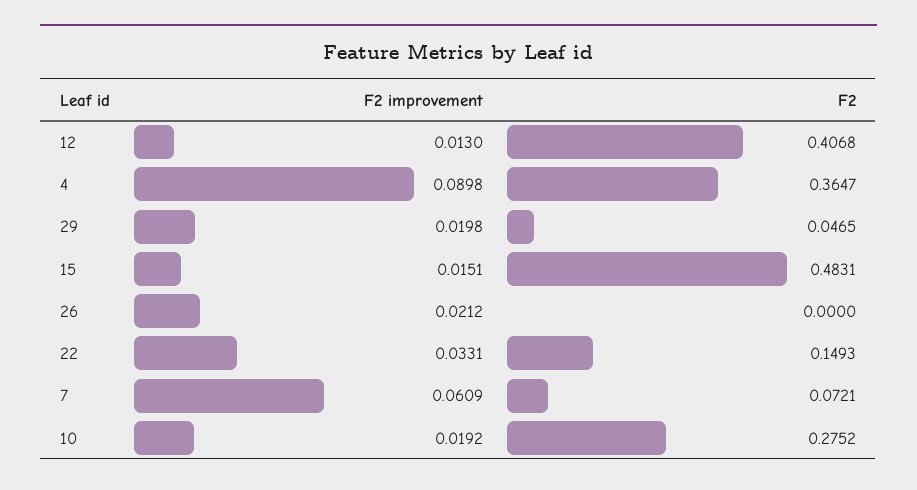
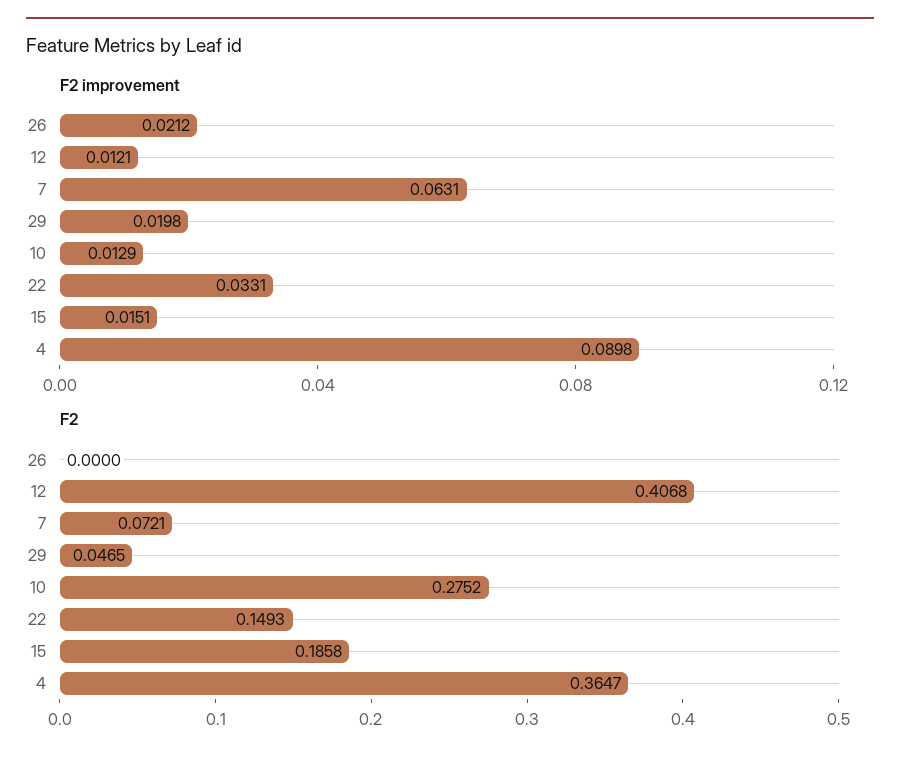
  {
    "F2 improvement": {
-     "12": 0.013,
+     "12": 0.0121,
      "4": 0.0898,
      "29": 0.0198,
      "15": 0.0151,
      "26": 0.0212,
      "22": 0.0331,
-     "7": 0.0609,
+     "7": 0.0631,
-     "10": 0.0192
+     "10": 0.0129
    },
    "F2": {
      "12": 0.4068,
      "4": 0.3647,
      "29": 0.0465,
-     "15": 0.4831,
+     "15": 0.1858,
      "26": 0,
      "22": 0.1493,
      "7": 0.0721,
      "10": 0.2752
    }
  }

